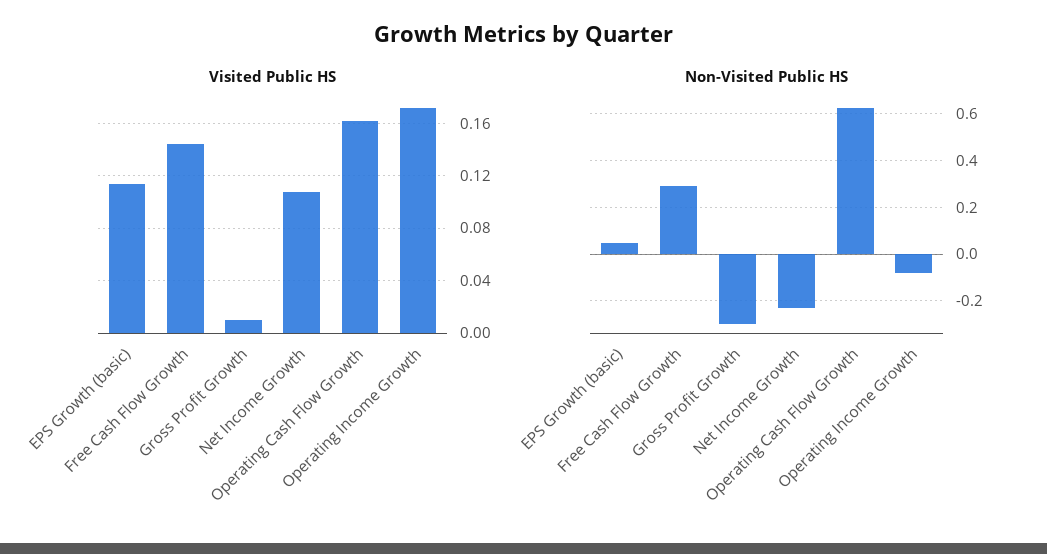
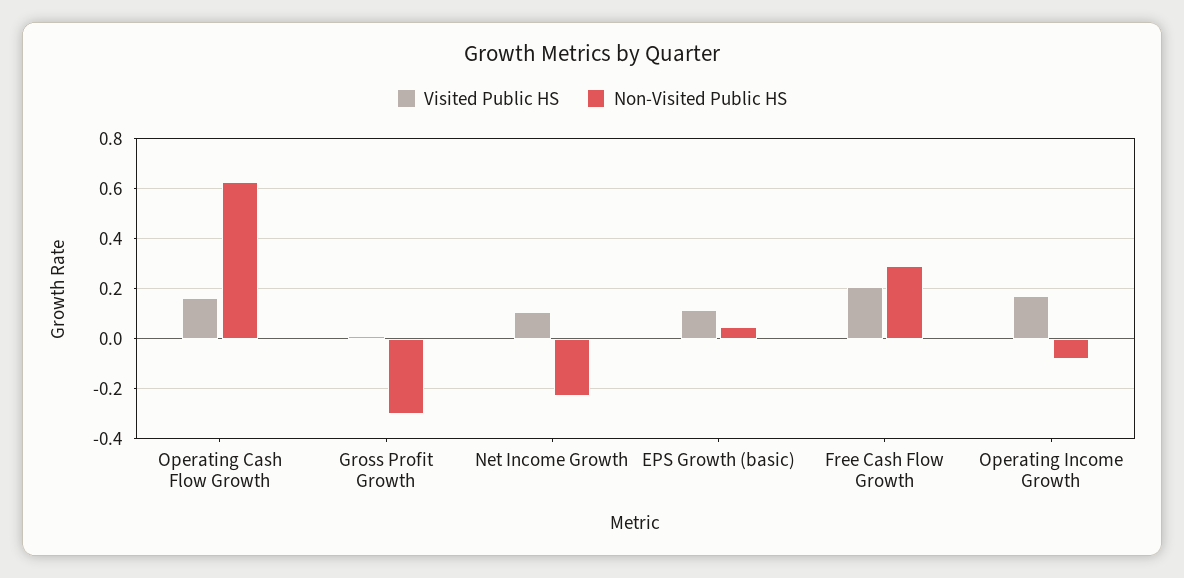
  {
    "Visited Public HS": {
      "EPS Growth (basic)": 0.115,
-     "Free Cash Flow Growth": 0.145,
+     "Free Cash Flow Growth": 0.2,
      "Gross Profit Growth": 0.01,
      "Net Income Growth": 0.11,
      "Operating Cash Flow Growth": 0.16,
      "Operating Income Growth": 0.17
    },
    "Non-Visited Public HS": {
      "EPS Growth (basic)": 0.05,
      "Free Cash Flow Growth": 0.3,
      "Gross Profit Growth": -0.3,
      "Net Income Growth": -0.225,
      "Operating Cash Flow Growth": 0.625,
      "Operating Income Growth": -0.075
    }
  }

